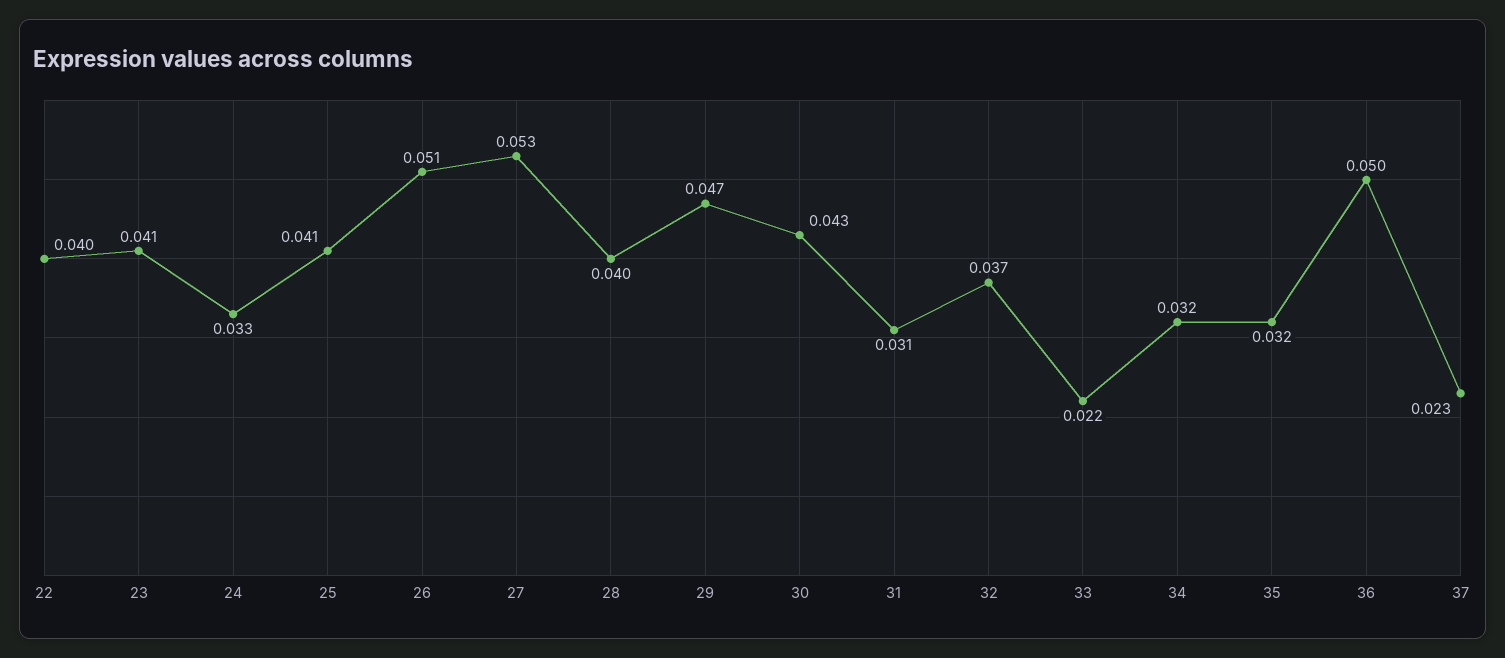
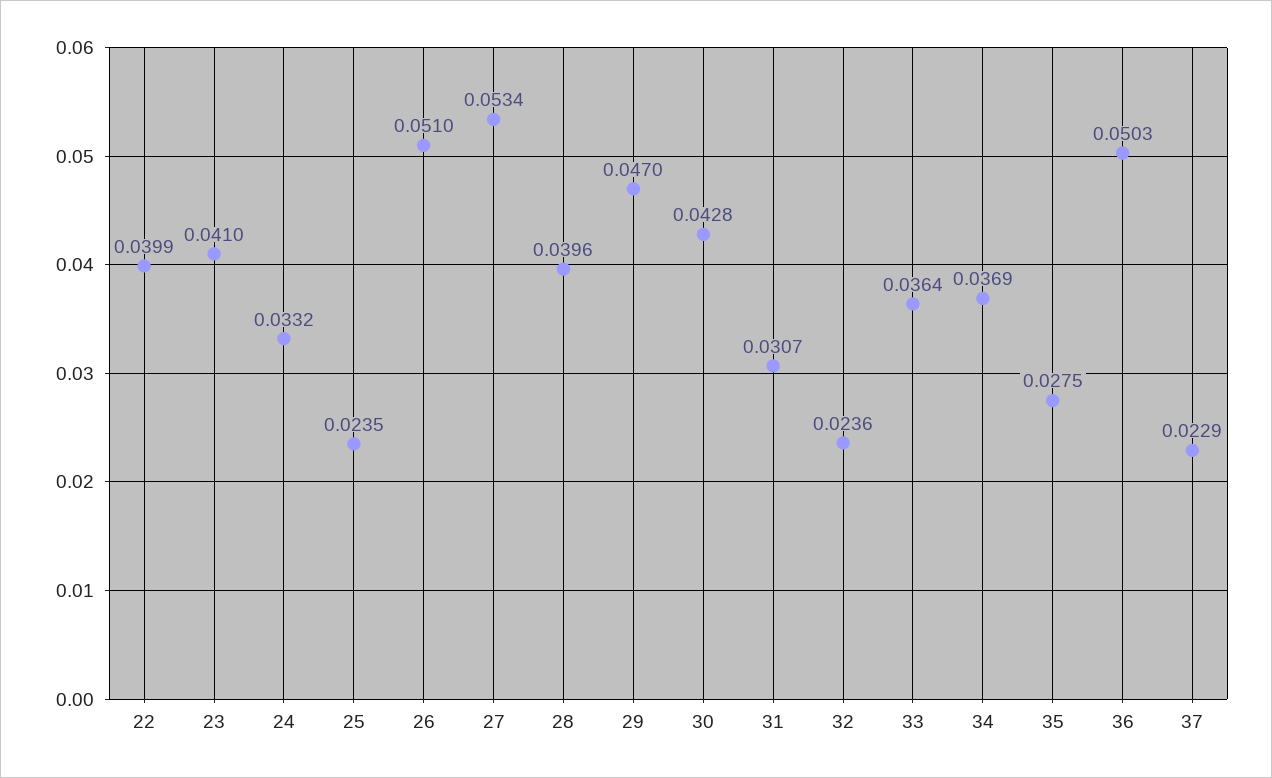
  {
    "22": 0.0399,
    "23": 0.041,
    "24": 0.0332,
-   "25": 0.041,
+   "25": 0.0235,
    "26": 0.051,
    "27": 0.0534,
    "28": 0.0396,
    "29": 0.047,
    "30": 0.0428,
    "31": 0.0307,
-   "32": 0.037,
+   "32": 0.0236,
-   "33": 0.022,
+   "33": 0.0364,
-   "34": 0.032,
+   "34": 0.0369,
-   "35": 0.032,
+   "35": 0.0275,
    "36": 0.0503,
    "37": 0.0229
  }

